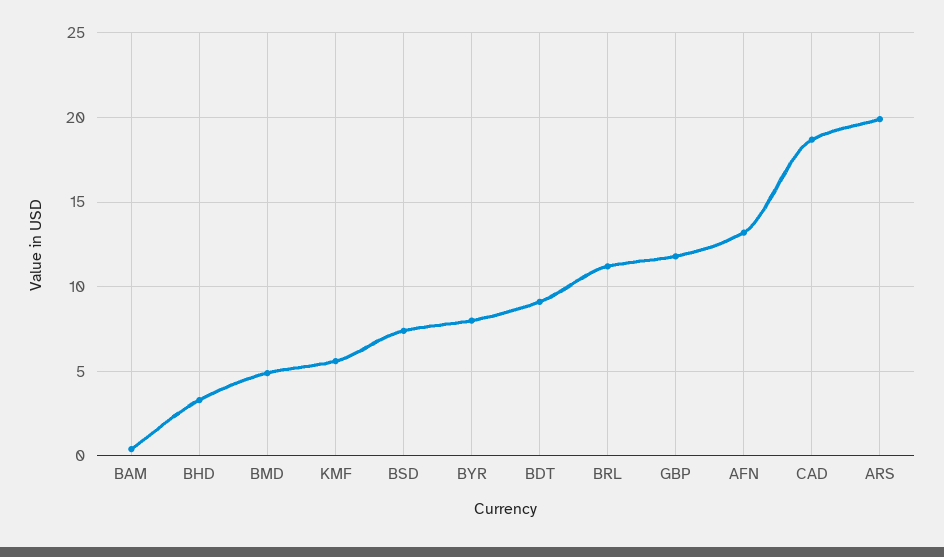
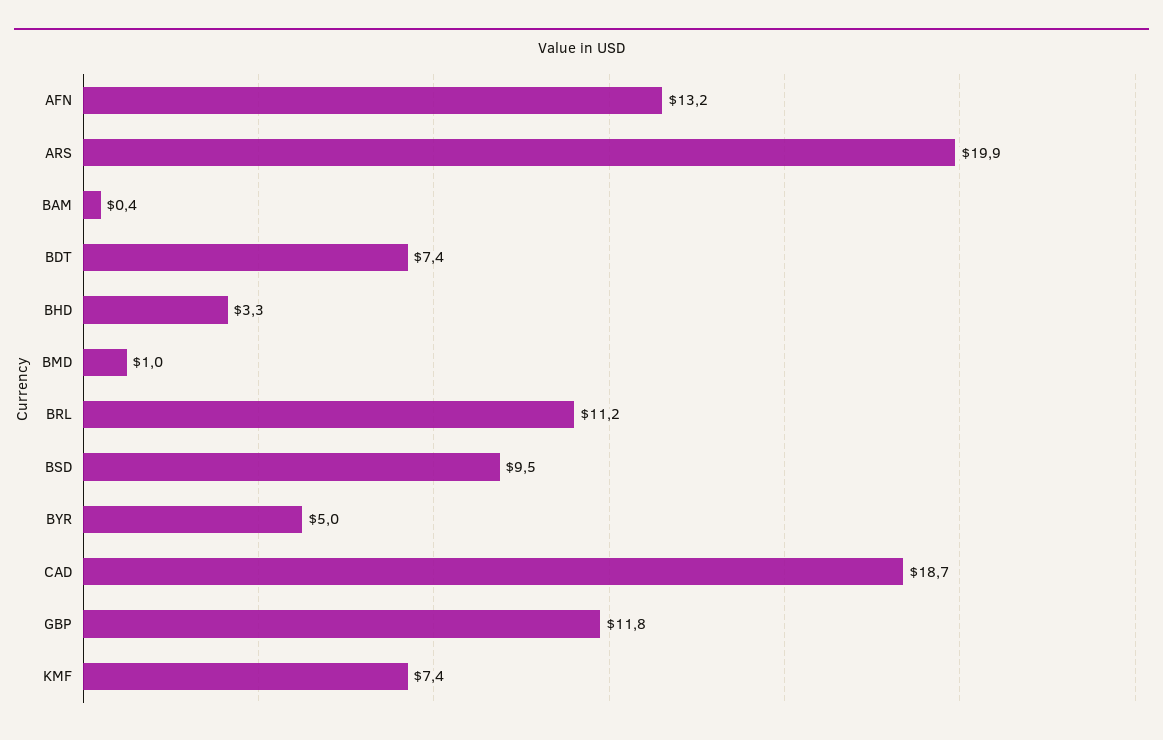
  {
    "BAM": 0.4,
    "BHD": 3.3,
-   "BMD": 5,
+   "BMD": 1,
-   "KMF": 5.5,
+   "KMF": 7.4,
-   "BSD": 7.5,
+   "BSD": 9.5,
-   "BYR": 8,
+   "BYR": 5,
-   "BDT": 9,
+   "BDT": 7.4,
    "BRL": 11.2,
    "GBP": 11.8,
    "AFN": 13.2,
    "CAD": 18.7,
    "ARS": 19.9
  }

